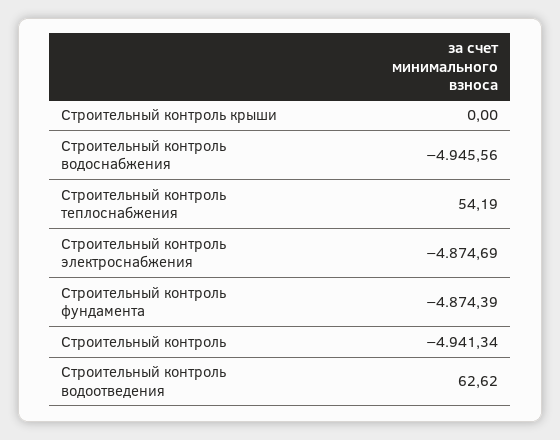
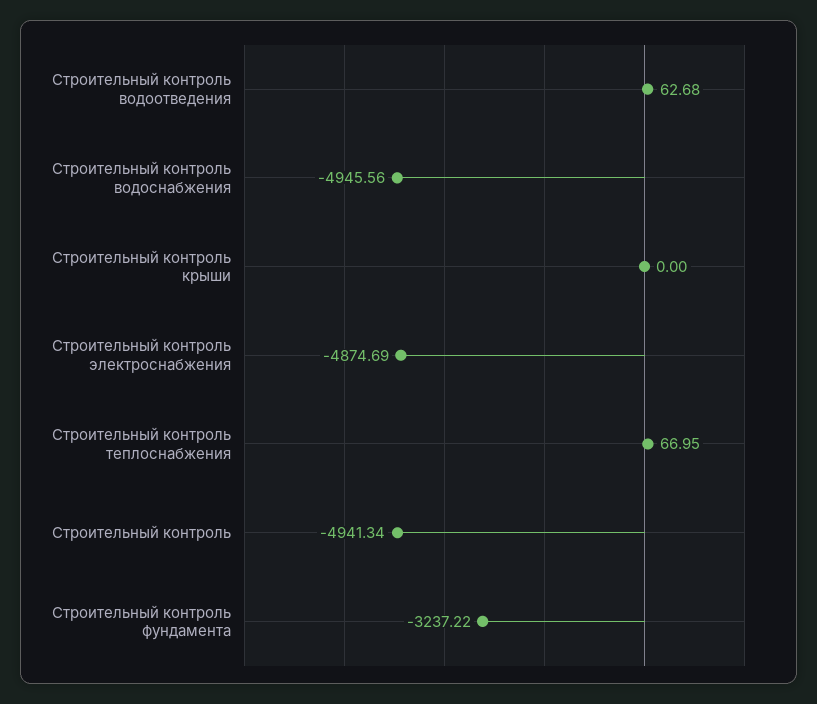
  {
    "Строительный контроль крыши": 0,
    "Строительный контроль водоснабжения": -4945.56,
-   "Строительный контроль теплоснабжения": 54.19,
+   "Строительный контроль теплоснабжения": 66.95,
    "Строительный контроль электроснабжения": -4874.69,
-   "Строительный контроль фундамента": -4874.39,
+   "Строительный контроль фундамента": -3237.22,
    "Строительный контроль": -4941.34,
-   "Строительный контроль водоотведения": 62.62
+   "Строительный контроль водоотведения": 62.68
  }

